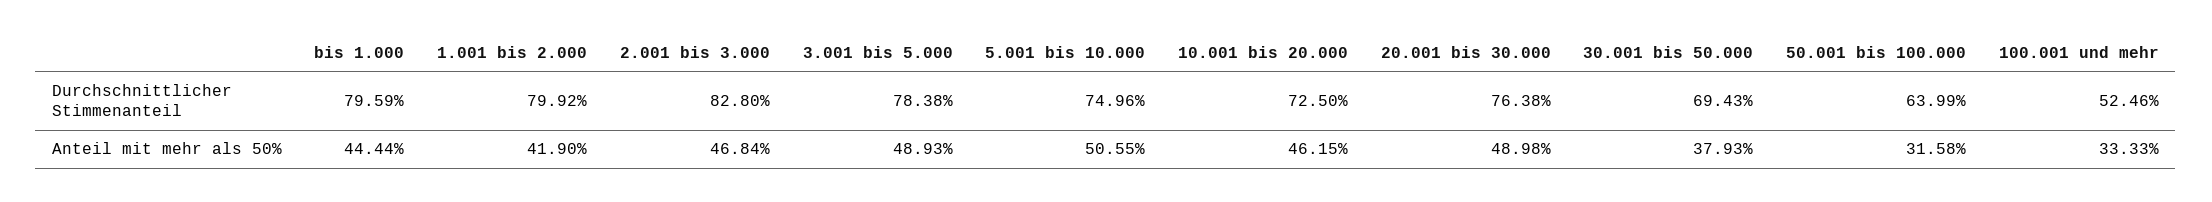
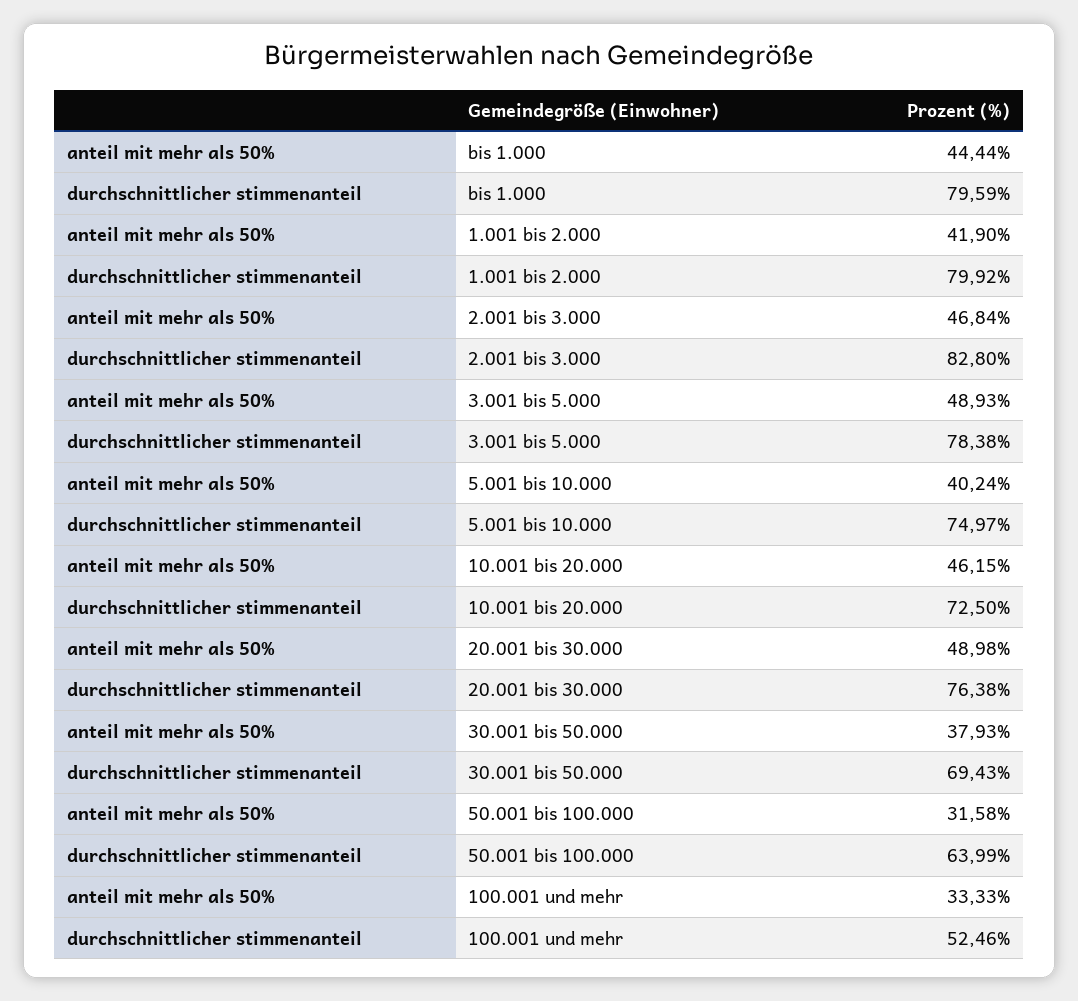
  {
    "bis 1.000": {
      "Durchschnittlicher Stimmenanteil": 79.59,
      "Anteil mit mehr als 50%": 44.44
    },
    "1.001 bis 2.000": {
      "Durchschnittlicher Stimmenanteil": 79.92,
      "Anteil mit mehr als 50%": 41.9
    },
    "2.001 bis 3.000": {
      "Durchschnittlicher Stimmenanteil": 82.8,
      "Anteil mit mehr als 50%": 46.84
    },
    "3.001 bis 5.000": {
      "Durchschnittlicher Stimmenanteil": 78.38,
      "Anteil mit mehr als 50%": 48.93
    },
    "5.001 bis 10.000": {
-     "Durchschnittlicher Stimmenanteil": 74.96,
+     "Durchschnittlicher Stimmenanteil": 74.97,
-     "Anteil mit mehr als 50%": 50.55
+     "Anteil mit mehr als 50%": 40.24
    },
    "10.001 bis 20.000": {
      "Durchschnittlicher Stimmenanteil": 72.5,
      "Anteil mit mehr als 50%": 46.15
    },
    "20.001 bis 30.000": {
      "Durchschnittlicher Stimmenanteil": 76.38,
      "Anteil mit mehr als 50%": 48.98
    },
    "30.001 bis 50.000": {
      "Durchschnittlicher Stimmenanteil": 69.43,
      "Anteil mit mehr als 50%": 37.93
    },
    "50.001 bis 100.000": {
      "Durchschnittlicher Stimmenanteil": 63.99,
      "Anteil mit mehr als 50%": 31.58
    },
    "100.001 und mehr": {
      "Durchschnittlicher Stimmenanteil": 52.46,
      "Anteil mit mehr als 50%": 33.33
    }
  }

